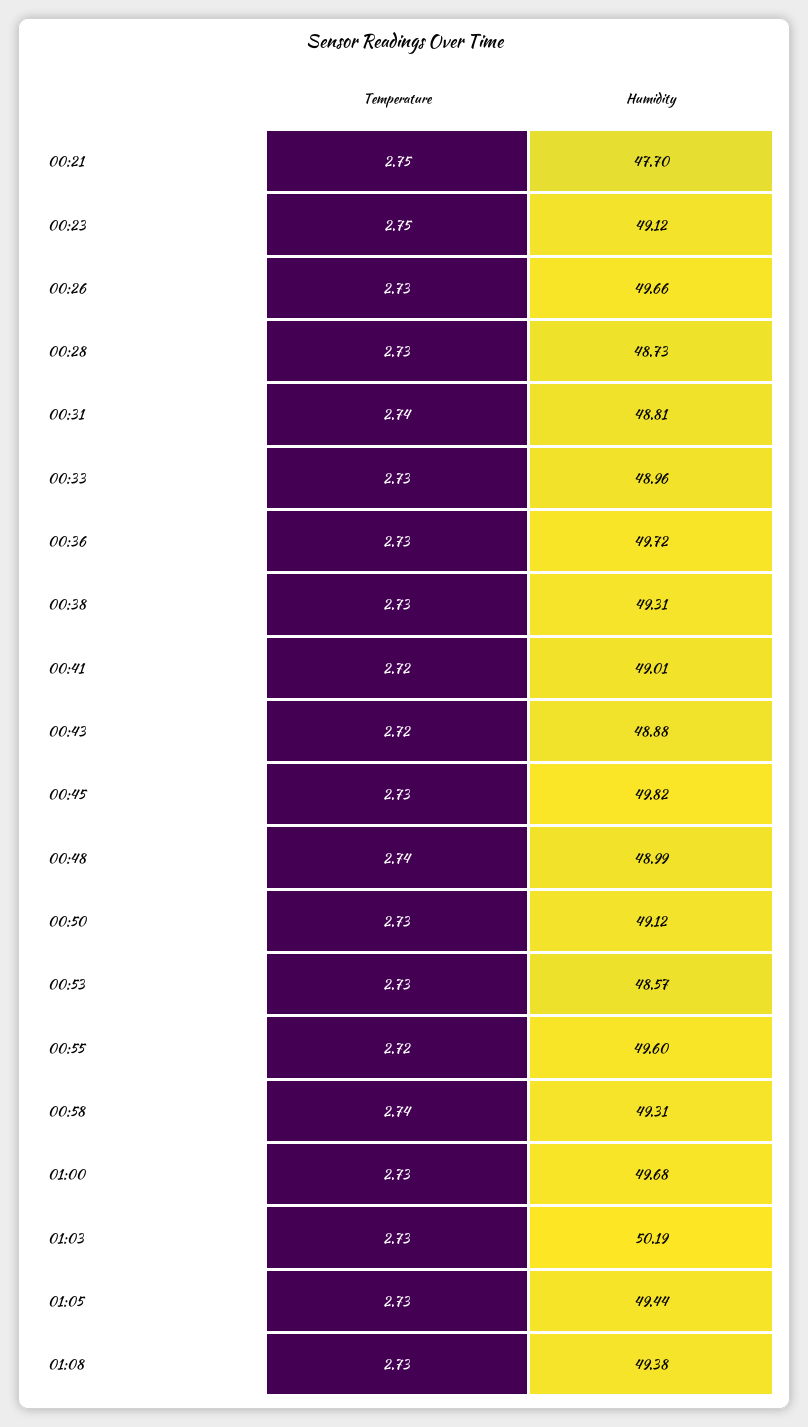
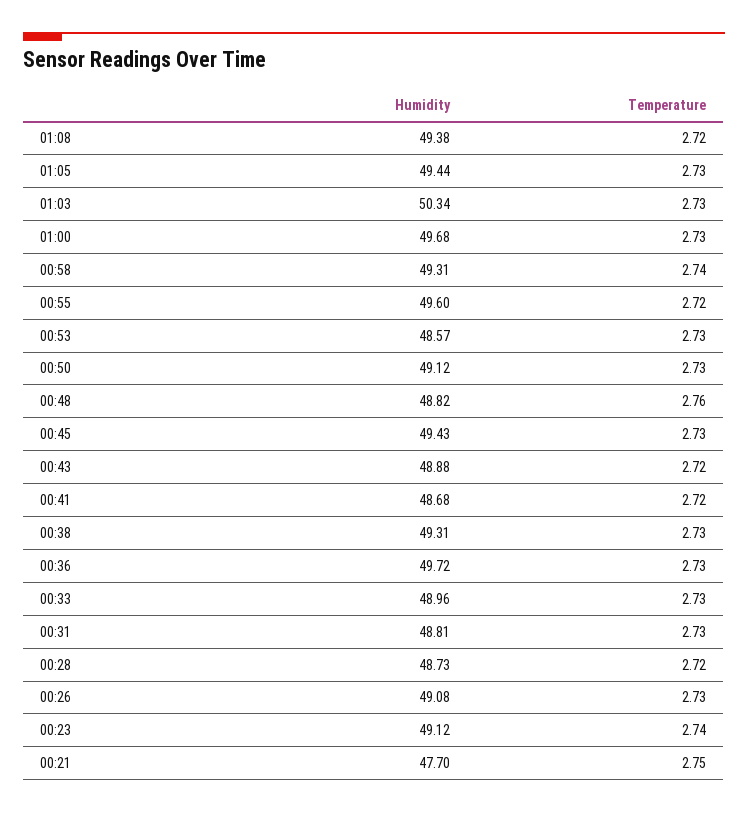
  {
    "Temperature": {
      "00:21": 2.75,
-     "00:23": 2.75,
+     "00:23": 2.74,
      "00:26": 2.73,
-     "00:28": 2.73,
+     "00:28": 2.72,
-     "00:31": 2.74,
+     "00:31": 2.73,
      "00:33": 2.73,
      "00:36": 2.73,
      "00:38": 2.73,
      "00:41": 2.72,
      "00:43": 2.72,
      "00:45": 2.73,
-     "00:48": 2.74,
+     "00:48": 2.76,
      "00:50": 2.73,
      "00:53": 2.73,
      "00:55": 2.72,
      "00:58": 2.74,
      "01:00": 2.73,
      "01:03": 2.73,
      "01:05": 2.73,
-     "01:08": 2.73
+     "01:08": 2.72
    },
    "Humidity": {
      "00:21": 47.7,
      "00:23": 49.12,
-     "00:26": 49.66,
+     "00:26": 49.08,
      "00:28": 48.73,
      "00:31": 48.81,
      "00:33": 48.96,
      "00:36": 49.72,
      "00:38": 49.31,
-     "00:41": 49.01,
+     "00:41": 48.68,
      "00:43": 48.88,
-     "00:45": 49.82,
+     "00:45": 49.43,
-     "00:48": 48.99,
+     "00:48": 48.82,
      "00:50": 49.12,
      "00:53": 48.57,
      "00:55": 49.6,
      "00:58": 49.31,
      "01:00": 49.68,
-     "01:03": 50.19,
+     "01:03": 50.34,
      "01:05": 49.44,
      "01:08": 49.38
    }
  }

